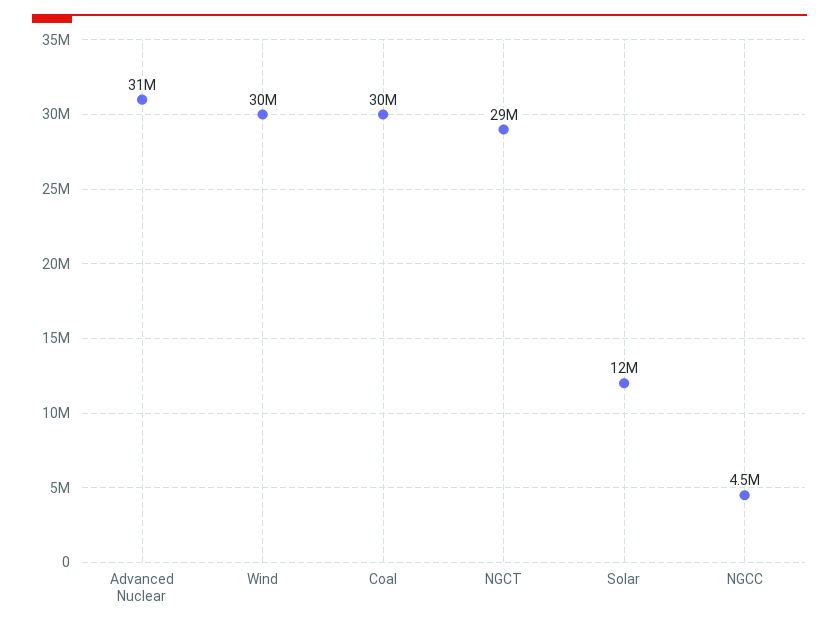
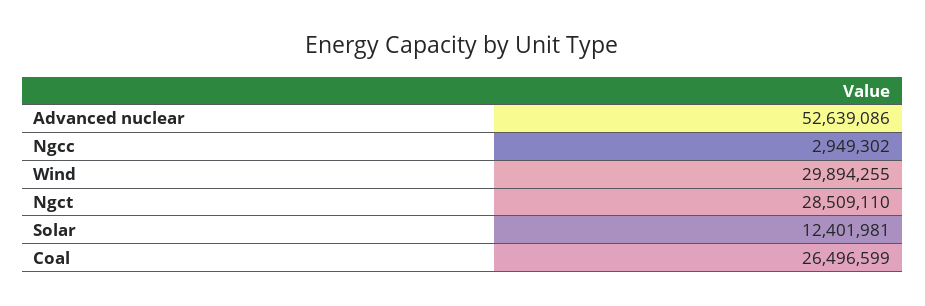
  {
-   "Advanced Nuclear": 31000000,
+   "Advanced Nuclear": 52639086,
    "Wind": 29894255,
-   "Coal": 30000000,
+   "Coal": 26496599,
    "NGCT": 28509110,
    "Solar": 12401981,
-   "NGCC": 4500000
+   "NGCC": 2949302
  }

